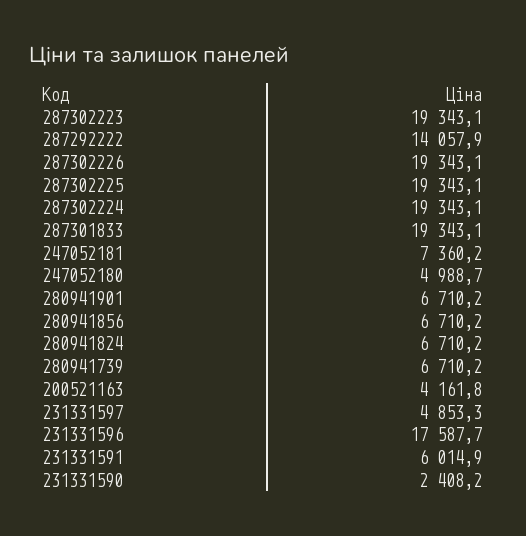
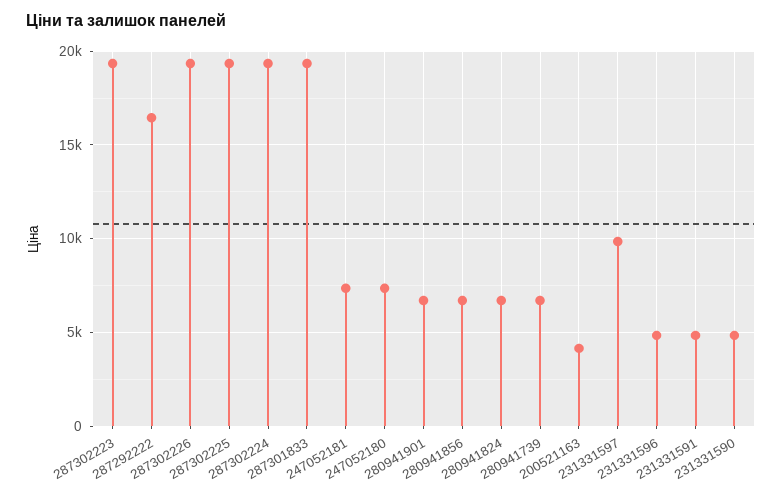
  {
    "287302223": 19343.1,
-   "287292222": 14057.9,
+   "287292222": 16500,
    "287302226": 19343.1,
    "287302225": 19343.1,
    "287302224": 19343.1,
    "287301833": 19343.1,
    "247052181": 7360.2,
-   "247052180": 4988.7,
+   "247052180": 7500,
    "280941901": 6710.2,
    "280941856": 6710.2,
    "280941824": 6710.2,
    "280941739": 6710.2,
    "200521163": 4161.8,
-   "231331597": 4853.3,
+   "231331597": 10000,
-   "231331596": 17587.7,
+   "231331596": 5000,
-   "231331591": 6014.9,
+   "231331591": 5000,
-   "231331590": 2408.2
+   "231331590": 5000
  }

